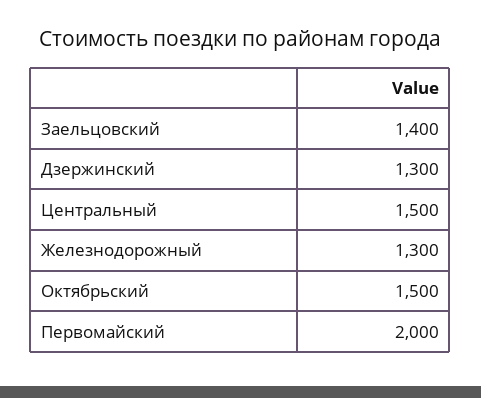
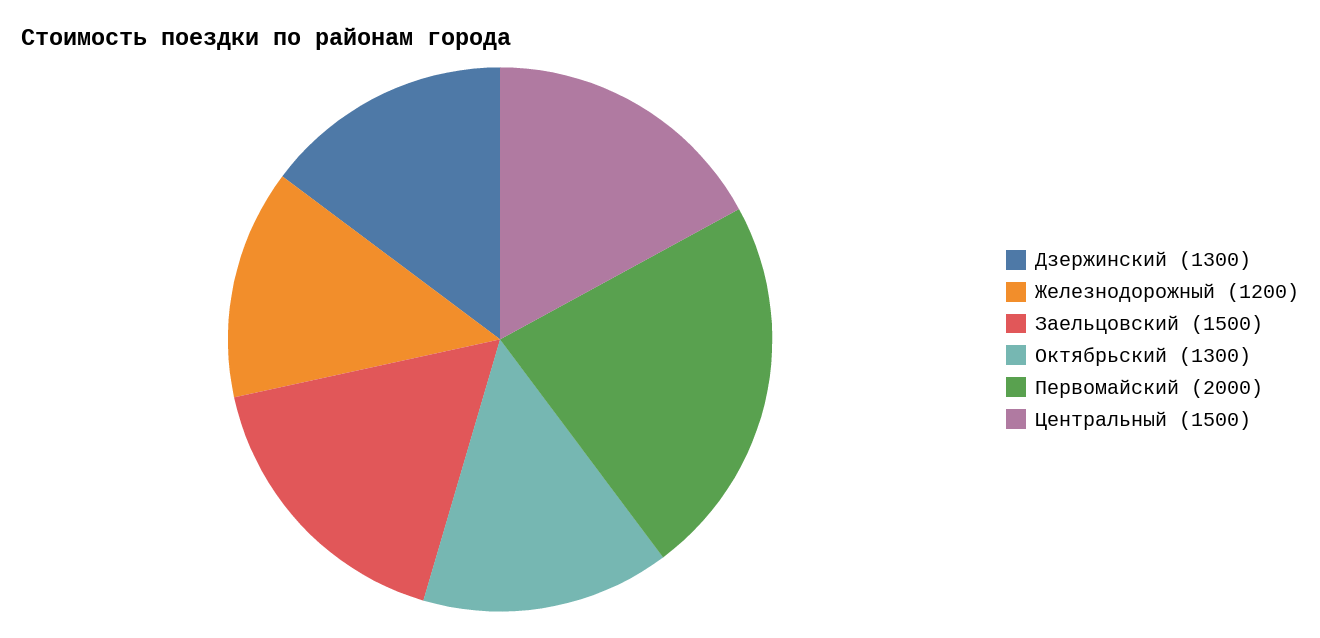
  {
-   "Заельцовский": 1400,
+   "Заельцовский": 1500,
    "Дзержинский": 1300,
    "Центральный": 1500,
-   "Железнодорожный": 1300,
+   "Железнодорожный": 1200,
-   "Октябрьский": 1500,
+   "Октябрьский": 1300,
    "Первомайский": 2000
  }

